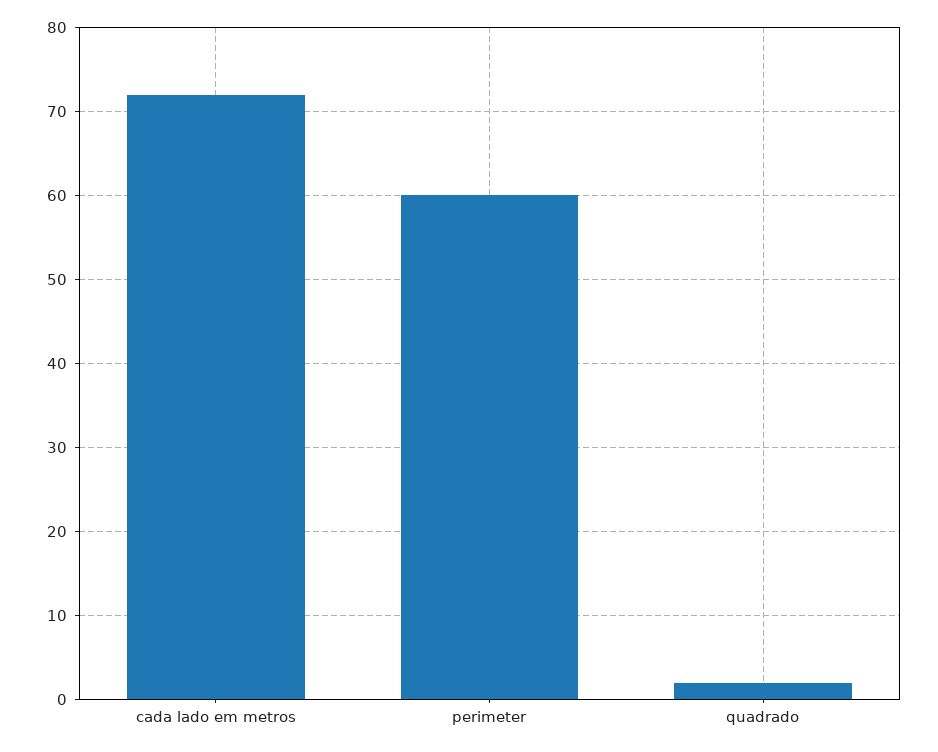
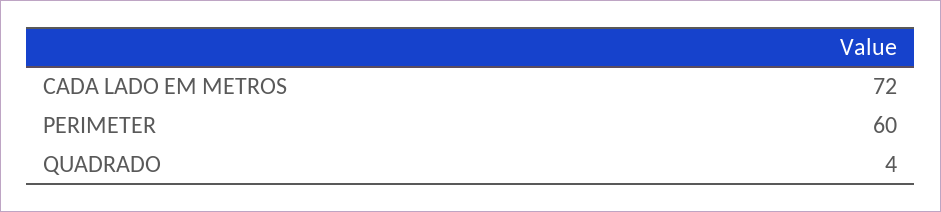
  {
    "cada lado em metros": 72,
    "perimeter": 60,
-   "quadrado": 2
+   "quadrado": 4
  }

